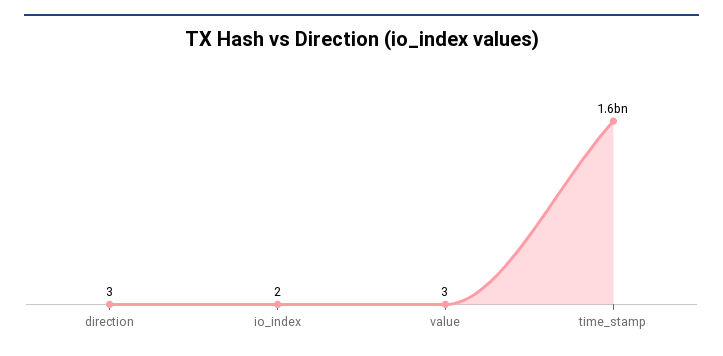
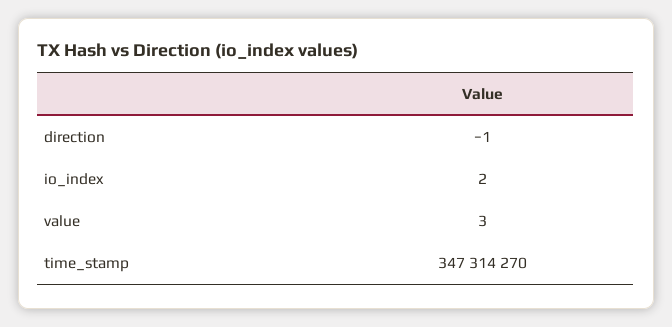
  {
-   "direction": 3,
+   "direction": -1,
    "io_index": 2,
    "value": 3,
-   "time_stamp": 1600000000
+   "time_stamp": 347314270
  }

